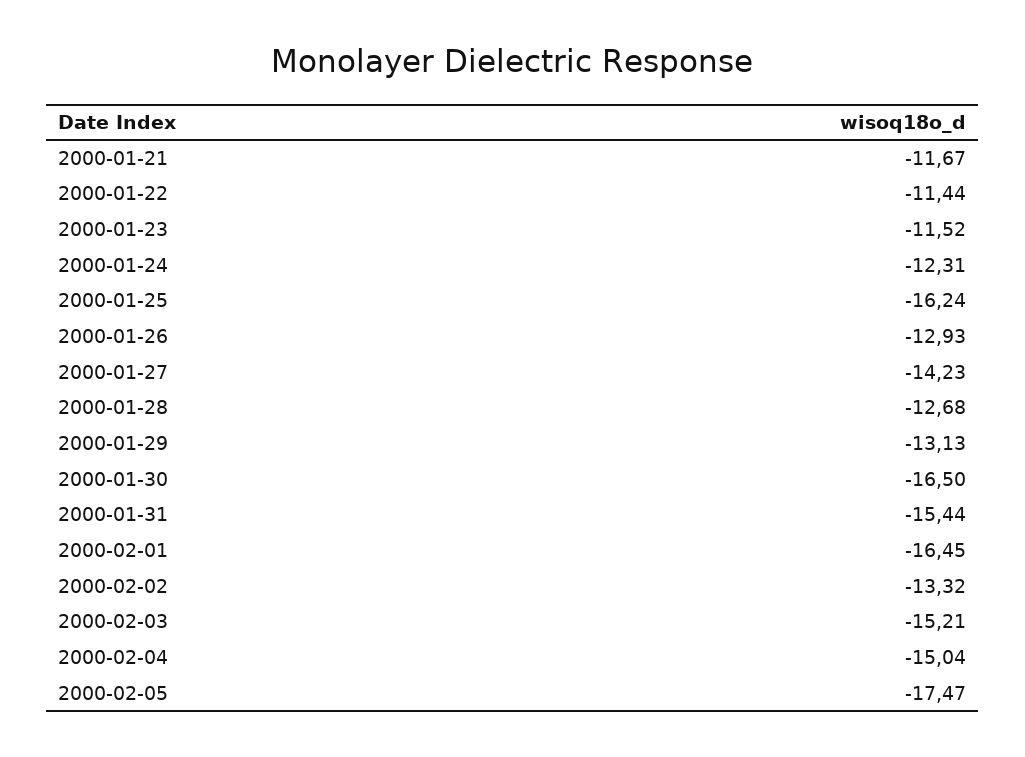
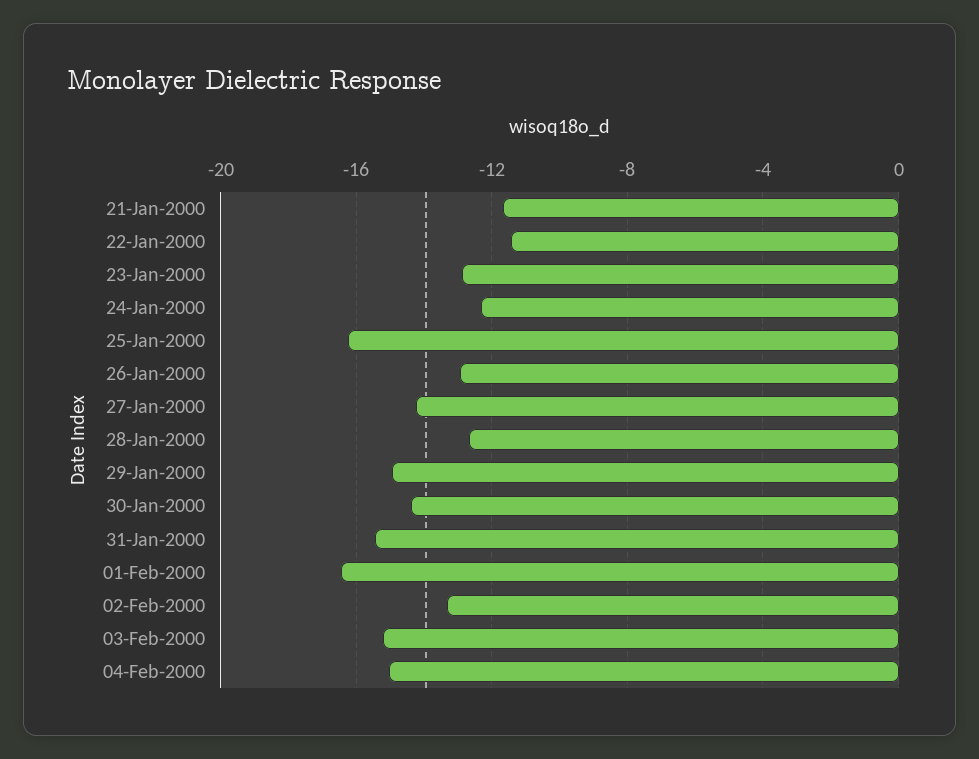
  {
    "2000-01-21": -11.67,
    "2000-01-22": -11.44,
-   "2000-01-23": -11.52,
+   "2000-01-23": -13,
    "2000-01-24": -12.31,
    "2000-01-25": -16.24,
    "2000-01-26": -12.93,
    "2000-01-27": -14.23,
    "2000-01-28": -12.68,
-   "2000-01-29": -13.13,
+   "2000-01-29": -15,
-   "2000-01-30": -16.5,
+   "2000-01-30": -14.5,
    "2000-01-31": -15.44,
    "2000-02-01": -16.45,
    "2000-02-02": -13.32,
    "2000-02-03": -15.21,
-   "2000-02-04": -15.04,
+   "2000-02-04": -15.04
-   "2000-02-05": -17.47
  }

